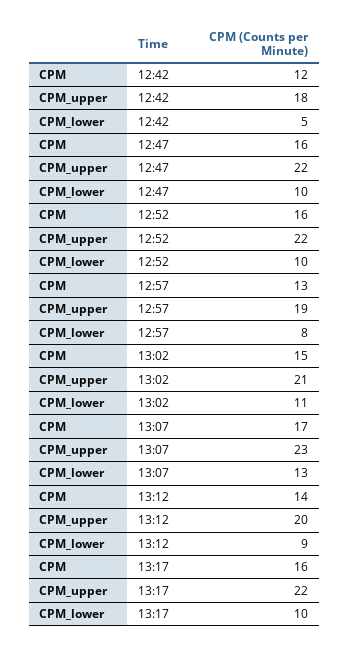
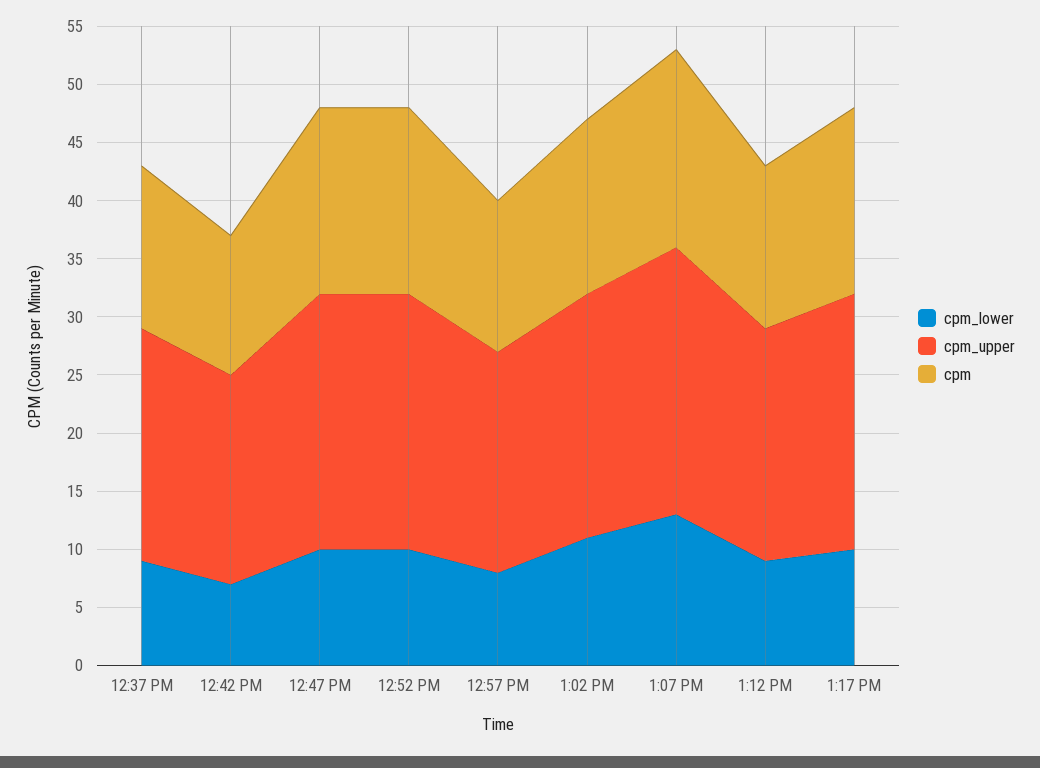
  {
    "CPM": {
      "12:42": 12,
      "12:47": 16,
      "12:52": 16,
      "12:57": 13,
      "13:02": 15,
      "13:07": 17,
      "13:12": 14,
-     "13:17": 16
+     "13:17": 16,
+     "12:37 PM": 14
    },
    "CPM_upper": {
      "12:42": 18,
      "12:47": 22,
      "12:52": 22,
      "12:57": 19,
      "13:02": 21,
      "13:07": 23,
      "13:12": 20,
-     "13:17": 22
+     "13:17": 22,
+     "12:37 PM": 20
    },
    "CPM_lower": {
-     "12:42": 5,
+     "12:42": 7,
      "12:47": 10,
      "12:52": 10,
      "12:57": 8,
      "13:02": 11,
      "13:07": 13,
      "13:12": 9,
-     "13:17": 10
+     "13:17": 10,
+     "12:37 PM": 9
    }
  }

